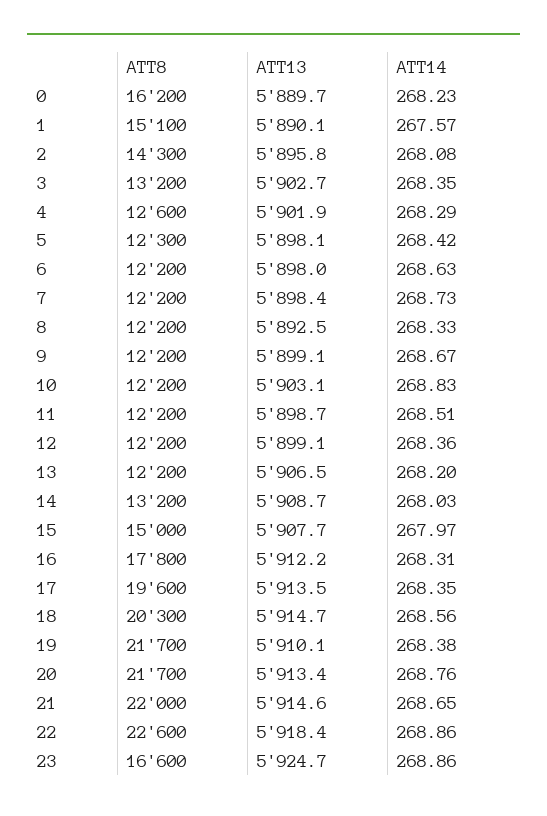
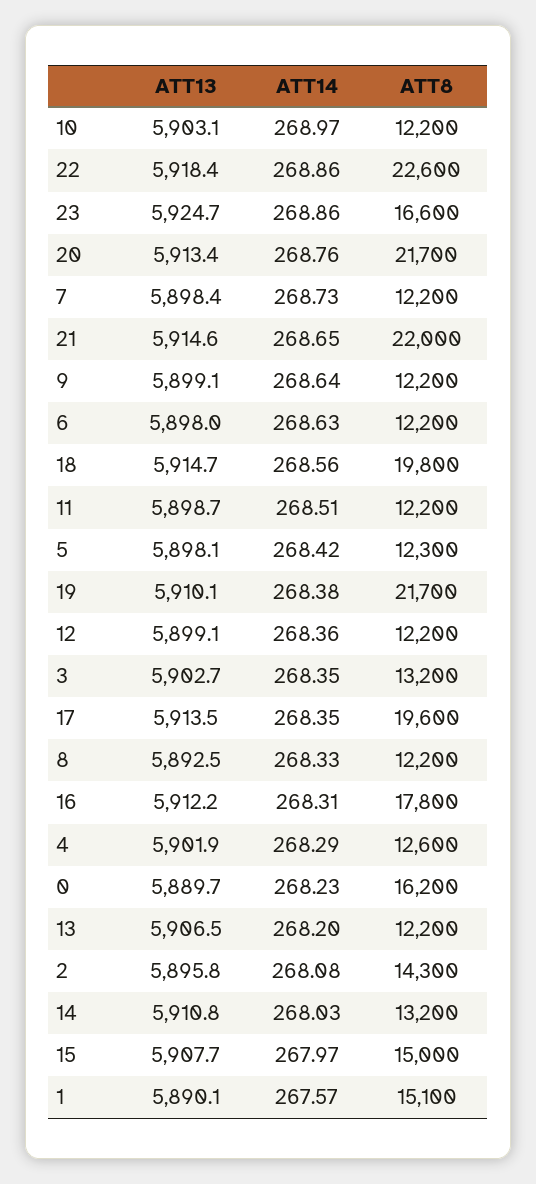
  {
    "ATT8": {
      "0": 16200,
      "1": 15100,
      "2": 14300,
      "3": 13200,
      "4": 12600,
      "5": 12300,
      "6": 12200,
      "7": 12200,
      "8": 12200,
      "9": 12200,
      "10": 12200,
      "11": 12200,
      "12": 12200,
      "13": 12200,
      "14": 13200,
      "15": 15000,
      "16": 17800,
      "17": 19600,
-     "18": 20300,
+     "18": 19800,
      "19": 21700,
      "20": 21700,
      "21": 22000,
      "22": 22600,
      "23": 16600
    },
    "ATT13": {
      "0": 5889.7,
      "1": 5890.1,
      "2": 5895.8,
      "3": 5902.7,
      "4": 5901.9,
      "5": 5898.1,
      "6": 5898,
      "7": 5898.4,
      "8": 5892.5,
      "9": 5899.1,
      "10": 5903.1,
      "11": 5898.7,
      "12": 5899.1,
      "13": 5906.5,
-     "14": 5908.7,
+     "14": 5910.8,
      "15": 5907.7,
      "16": 5912.2,
      "17": 5913.5,
      "18": 5914.7,
      "19": 5910.1,
      "20": 5913.4,
      "21": 5914.6,
      "22": 5918.4,
      "23": 5924.7
    },
    "ATT14": {
      "0": 268.23,
      "1": 267.57,
      "2": 268.08,
      "3": 268.35,
      "4": 268.29,
      "5": 268.42,
      "6": 268.63,
      "7": 268.73,
      "8": 268.33,
-     "9": 268.67,
+     "9": 268.64,
-     "10": 268.83,
+     "10": 268.97,
      "11": 268.51,
      "12": 268.36,
      "13": 268.2,
      "14": 268.03,
      "15": 267.97,
      "16": 268.31,
      "17": 268.35,
      "18": 268.56,
      "19": 268.38,
      "20": 268.76,
      "21": 268.65,
      "22": 268.86,
      "23": 268.86
    }
  }

